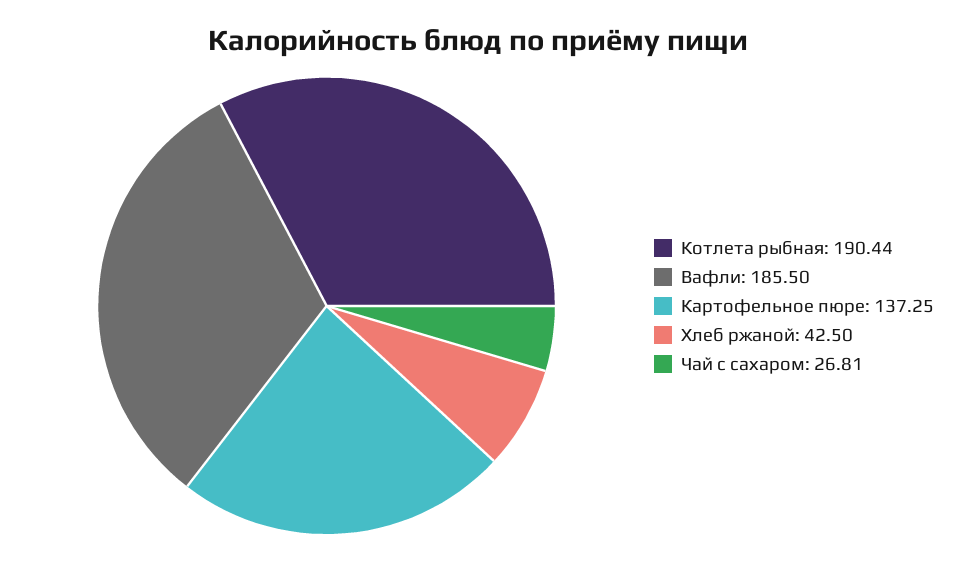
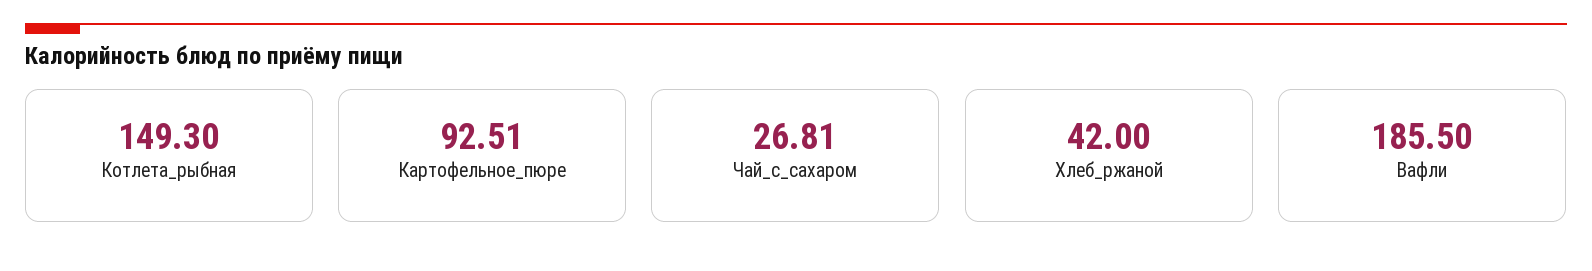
  {
-   "Котлета рыбная": 190.44,
+   "Котлета рыбная": 149.3,
    "Вафли": 185.5,
-   "Картофельное пюре": 137.25,
+   "Картофельное пюре": 92.51,
-   "Хлеб ржаной": 42.5,
+   "Хлеб ржаной": 42,
    "Чай с сахаром": 26.81
  }

